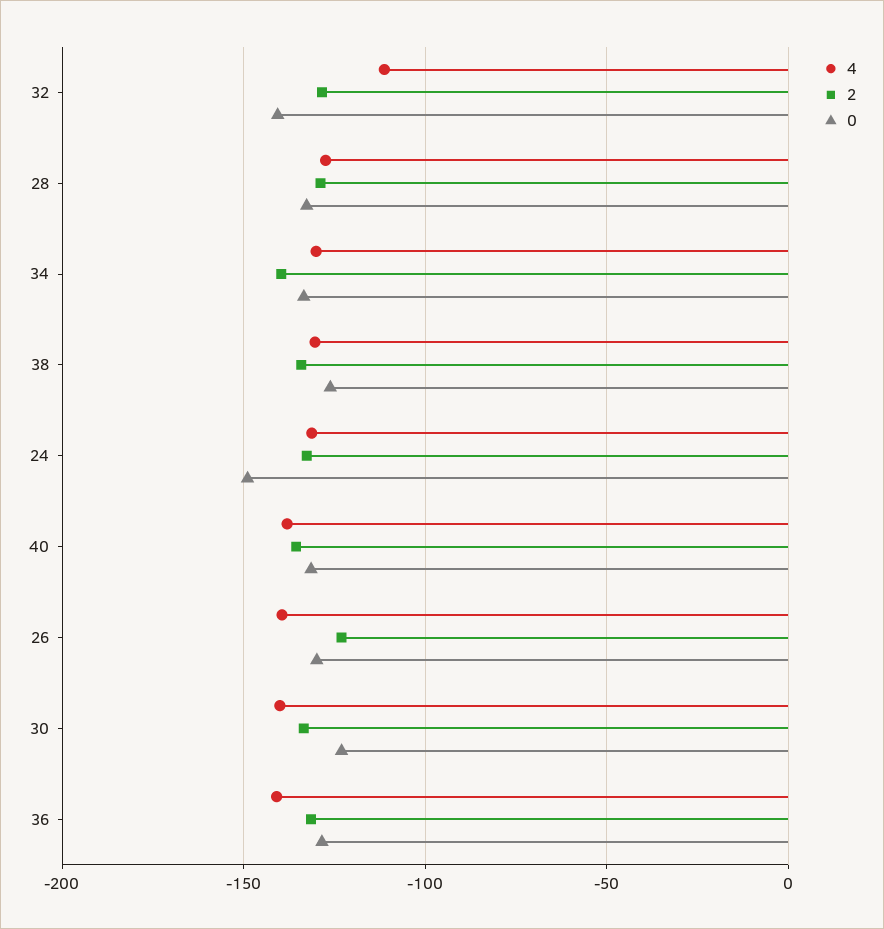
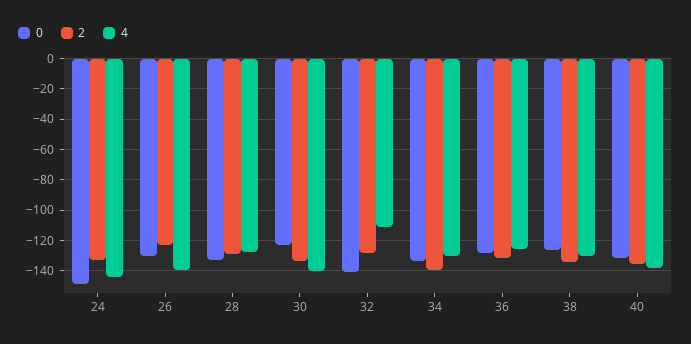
  {
    "4": {
      "32": -110,
      "28": -130,
      "34": -130,
      "38": -130,
-     "24": -130,
+     "24": -145,
      "40": -140,
      "26": -140,
      "30": -140,
-     "36": -140
+     "36": -125
    },
    "2": {
      "32": -130,
      "28": -130,
      "34": -140,
      "38": -135,
      "24": -135,
      "40": -135,
      "26": -125,
      "30": -135,
      "36": -130
    },
    "0": {
      "32": -140,
      "28": -135,
      "34": -135,
      "38": -125,
      "24": -150,
      "40": -130,
      "26": -130,
      "30": -125,
      "36": -130
    }
  }

